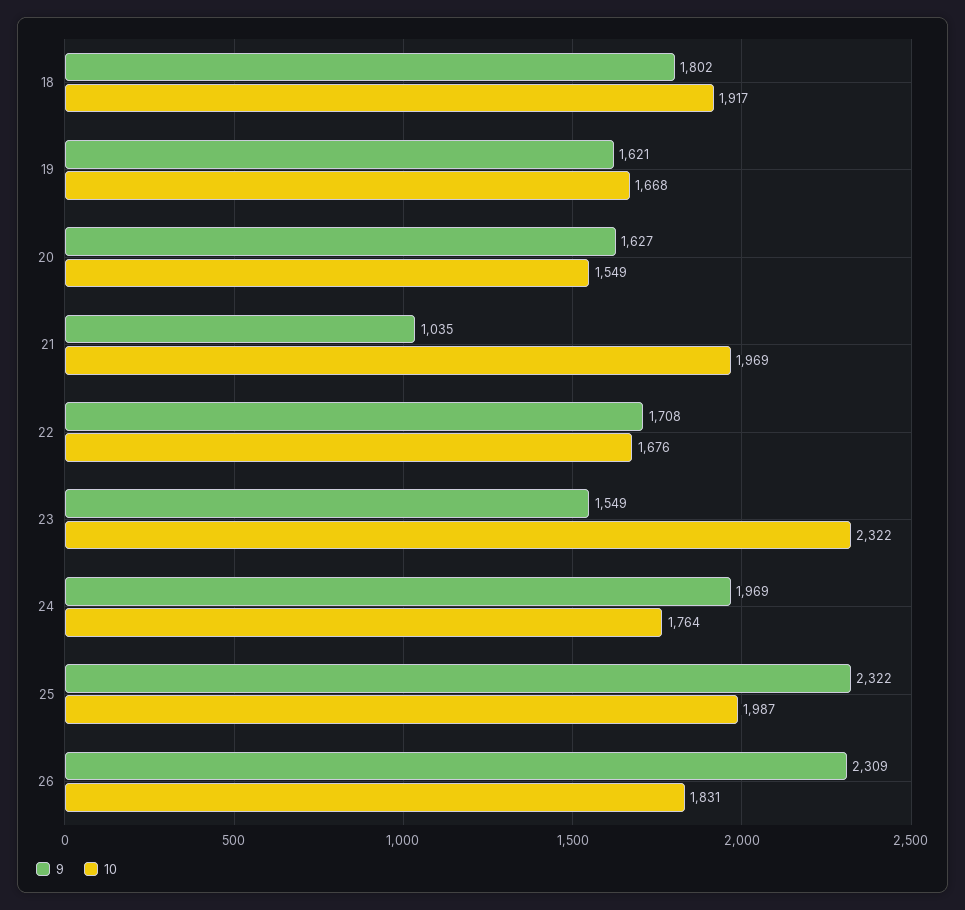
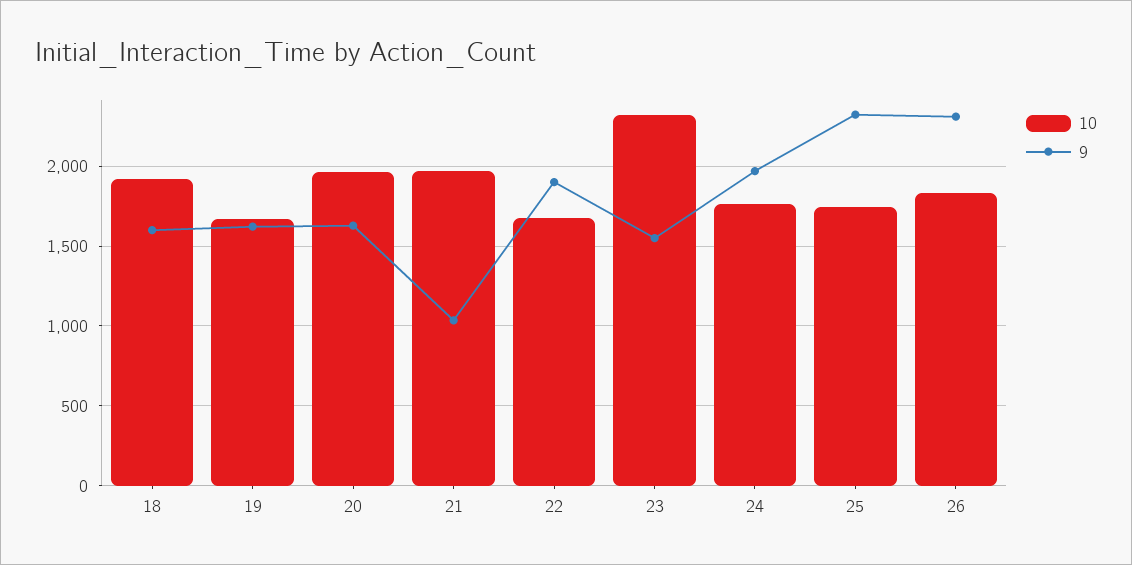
  {
    "9": {
-     "18": 1802,
+     "18": 1600,
      "19": 1621,
      "20": 1627,
      "21": 1035,
-     "22": 1708,
+     "22": 1900,
      "23": 1549,
      "24": 1969,
      "25": 2322,
      "26": 2309
    },
    "10": {
      "18": 1917,
      "19": 1668,
-     "20": 1549,
+     "20": 1950,
      "21": 1969,
      "22": 1676,
      "23": 2322,
      "24": 1764,
-     "25": 1987,
+     "25": 1750,
      "26": 1831
    }
  }

